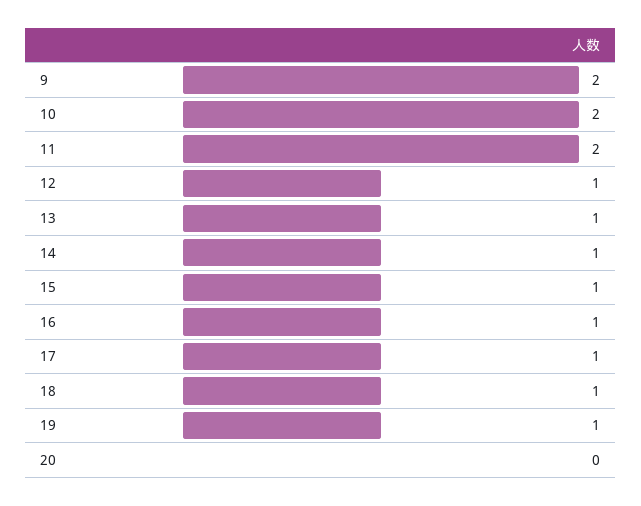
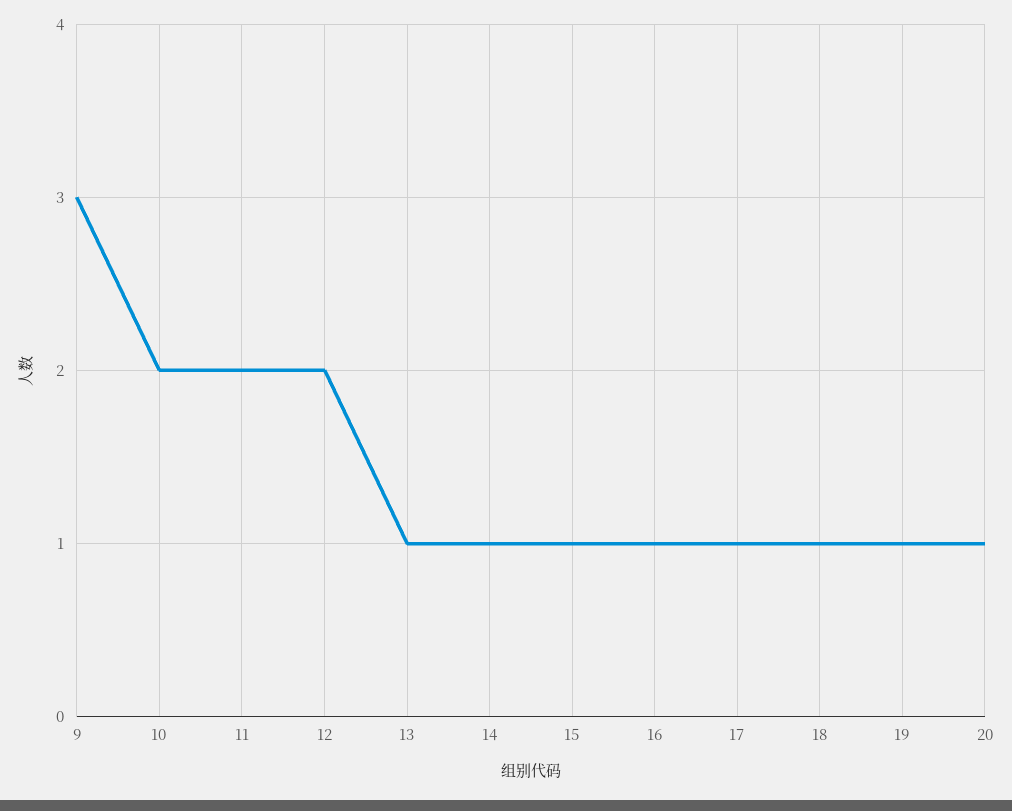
  {
-   "9": 2,
+   "9": 3,
    "10": 2,
    "11": 2,
-   "12": 1,
+   "12": 2,
    "13": 1,
    "14": 1,
    "15": 1,
    "16": 1,
    "17": 1,
    "18": 1,
    "19": 1,
-   "20": 0
+   "20": 1
  }

